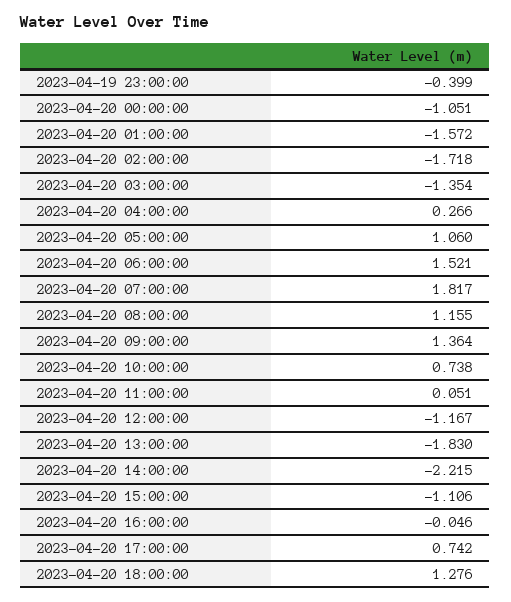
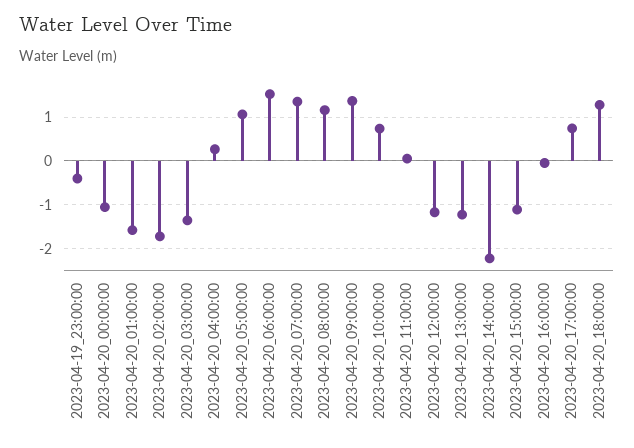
  {
    "2023-04-19 23:00:00": -0.399,
    "2023-04-20 00:00:00": -1.051,
    "2023-04-20 01:00:00": -1.572,
    "2023-04-20 02:00:00": -1.718,
    "2023-04-20 03:00:00": -1.354,
    "2023-04-20 04:00:00": 0.266,
    "2023-04-20 05:00:00": 1.06,
    "2023-04-20 06:00:00": 1.521,
-   "2023-04-20 07:00:00": 1.817,
+   "2023-04-20 07:00:00": 1.4,
    "2023-04-20 08:00:00": 1.155,
    "2023-04-20 09:00:00": 1.364,
    "2023-04-20 10:00:00": 0.738,
    "2023-04-20 11:00:00": 0.051,
    "2023-04-20 12:00:00": -1.167,
-   "2023-04-20 13:00:00": -1.83,
+   "2023-04-20 13:00:00": -1.2,
    "2023-04-20 14:00:00": -2.215,
    "2023-04-20 15:00:00": -1.106,
    "2023-04-20 16:00:00": -0.046,
    "2023-04-20 17:00:00": 0.742,
    "2023-04-20 18:00:00": 1.276
  }

